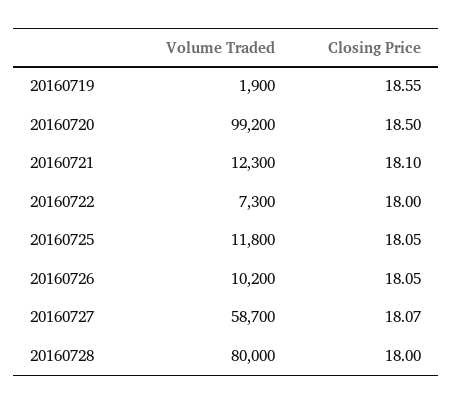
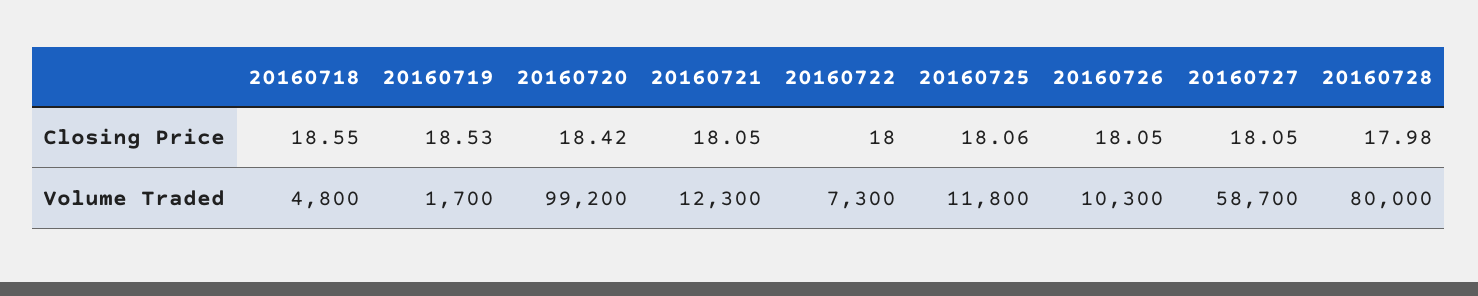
  {
    "Volume Traded": {
-     "20160719": 1900,
+     "20160719": 1700,
      "20160720": 99200,
      "20160721": 12300,
      "20160722": 7300,
      "20160725": 11800,
-     "20160726": 10200,
+     "20160726": 10300,
      "20160727": 58700,
-     "20160728": 80000
+     "20160728": 80000,
+     "20160718": 4800
    },
    "Closing Price": {
-     "20160719": 18.55,
+     "20160719": 18.53,
-     "20160720": 18.5,
+     "20160720": 18.42,
-     "20160721": 18.1,
+     "20160721": 18.05,
      "20160722": 18,
-     "20160725": 18.05,
+     "20160725": 18.06,
      "20160726": 18.05,
-     "20160727": 18.07,
+     "20160727": 18.05,
-     "20160728": 18
+     "20160728": 17.98,
+     "20160718": 18.55
    }
  }

